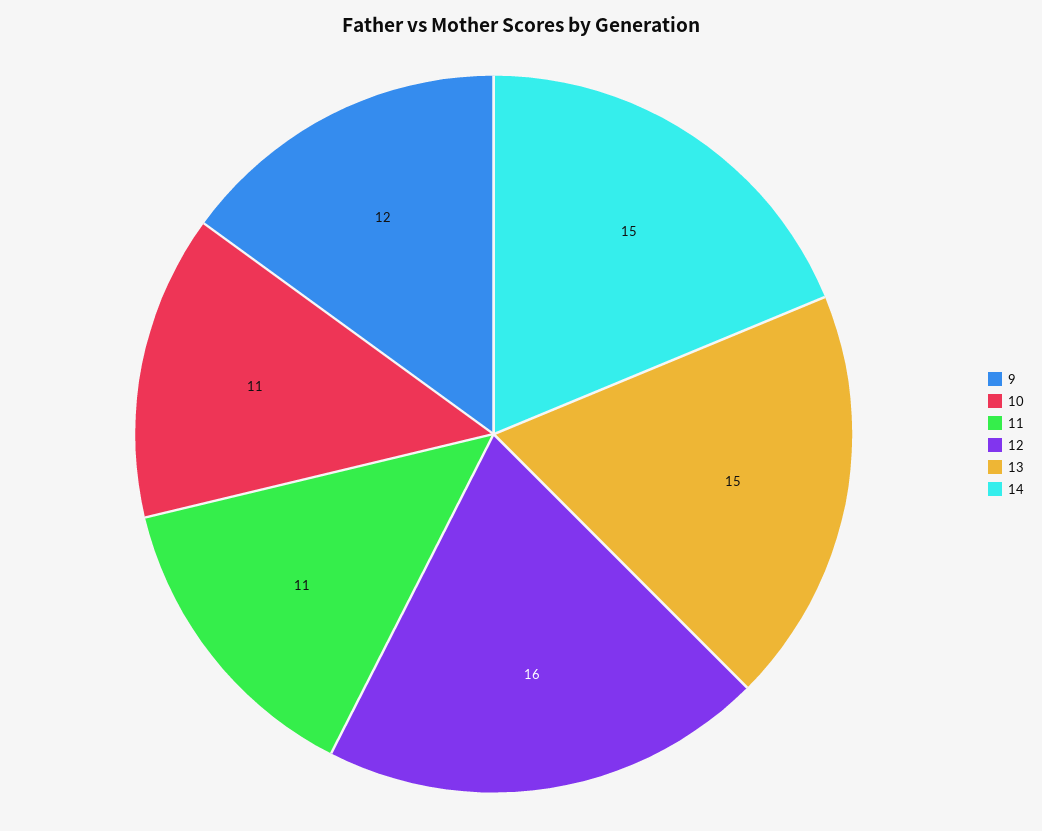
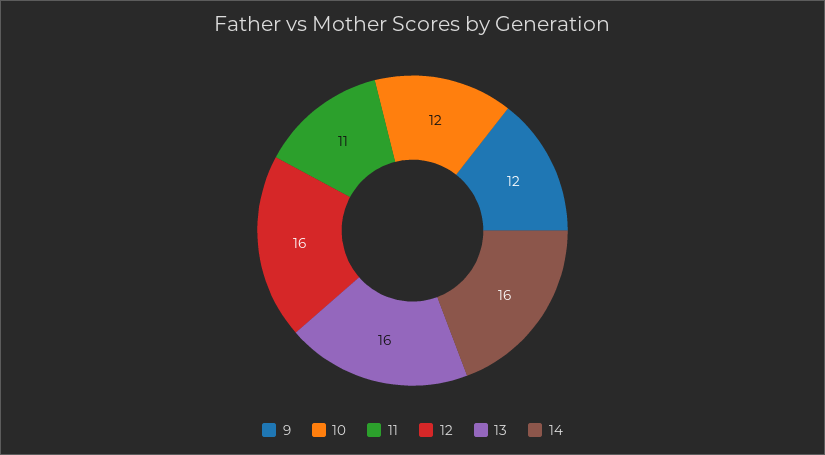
  {
    "9": 12,
-   "10": 11,
+   "10": 12,
    "11": 11,
    "12": 16,
-   "13": 15,
+   "13": 16,
-   "14": 15
+   "14": 16
  }

